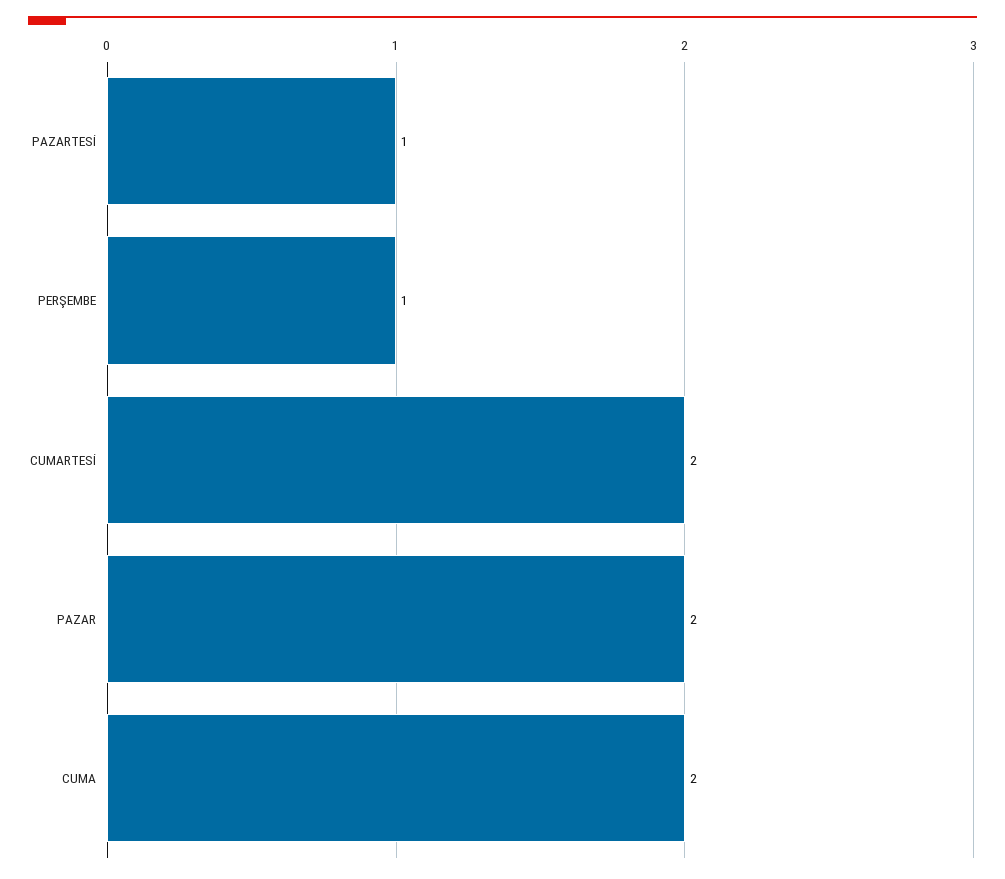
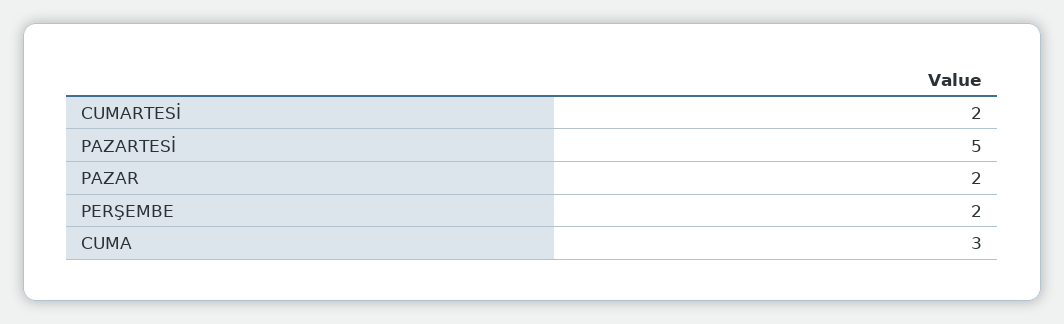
  {
-   "PAZARTESİ": 1,
+   "PAZARTESİ": 5,
-   "PERŞEMBE": 1,
+   "PERŞEMBE": 2,
    "CUMARTESİ": 2,
    "PAZAR": 2,
-   "CUMA": 2
+   "CUMA": 3
  }

